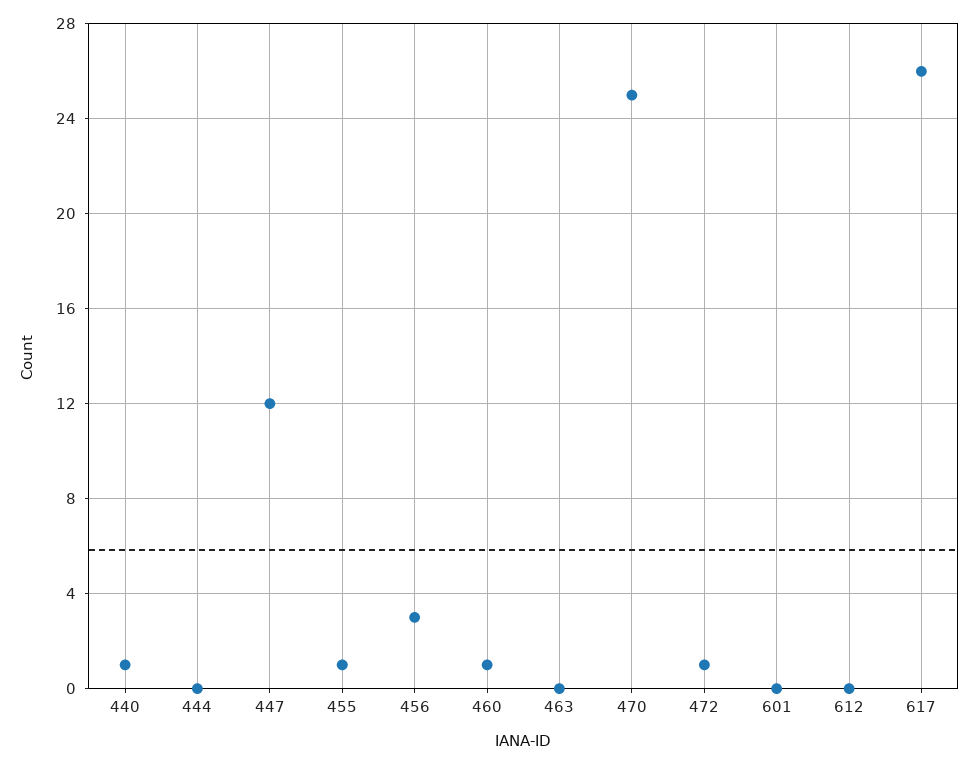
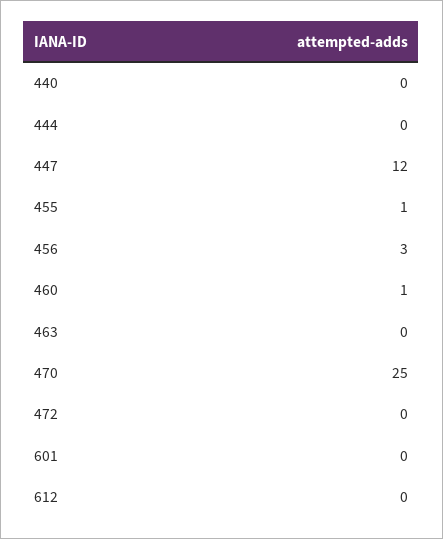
  {
-   "440": 1,
+   "440": 0,
    "444": 0,
    "447": 12,
    "455": 1,
    "456": 3,
    "460": 1,
    "463": 0,
    "470": 25,
-   "472": 1,
+   "472": 0,
    "601": 0,
-   "612": 0,
+   "612": 0
-   "617": 26
  }

